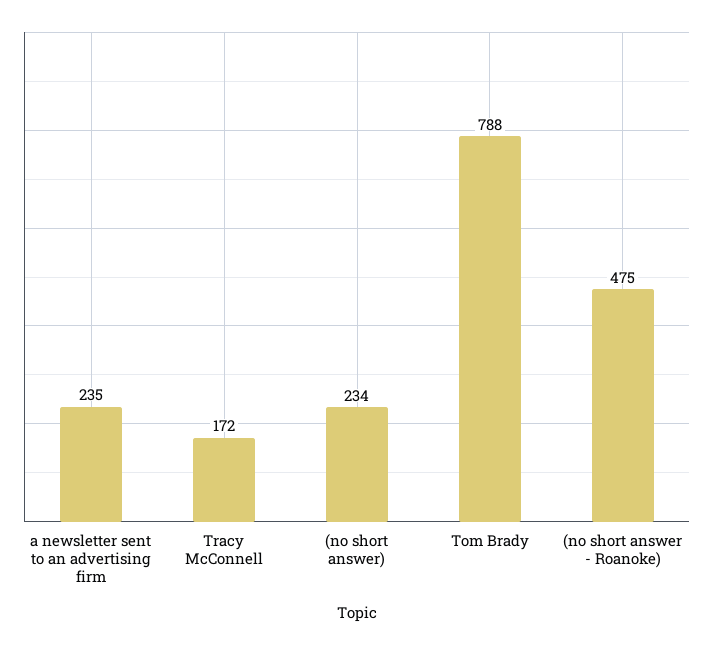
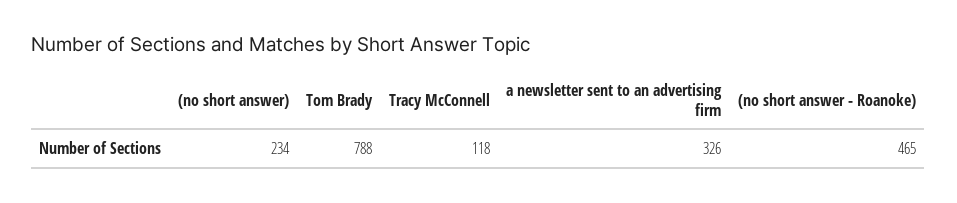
  {
-   "a newsletter sent to an advertising firm": 235,
+   "a newsletter sent to an advertising firm": 326,
-   "Tracy McConnell": 172,
+   "Tracy McConnell": 118,
    "(no short answer)": 234,
    "Tom Brady": 788,
-   "(no short answer - Roanoke)": 475
+   "(no short answer - Roanoke)": 465
  }

